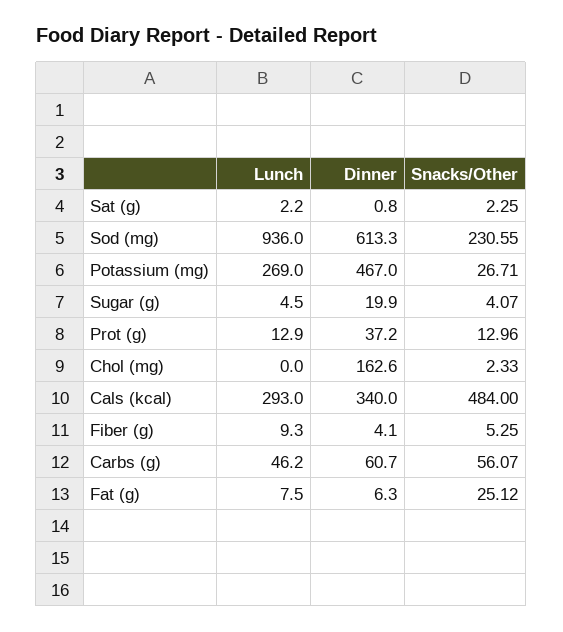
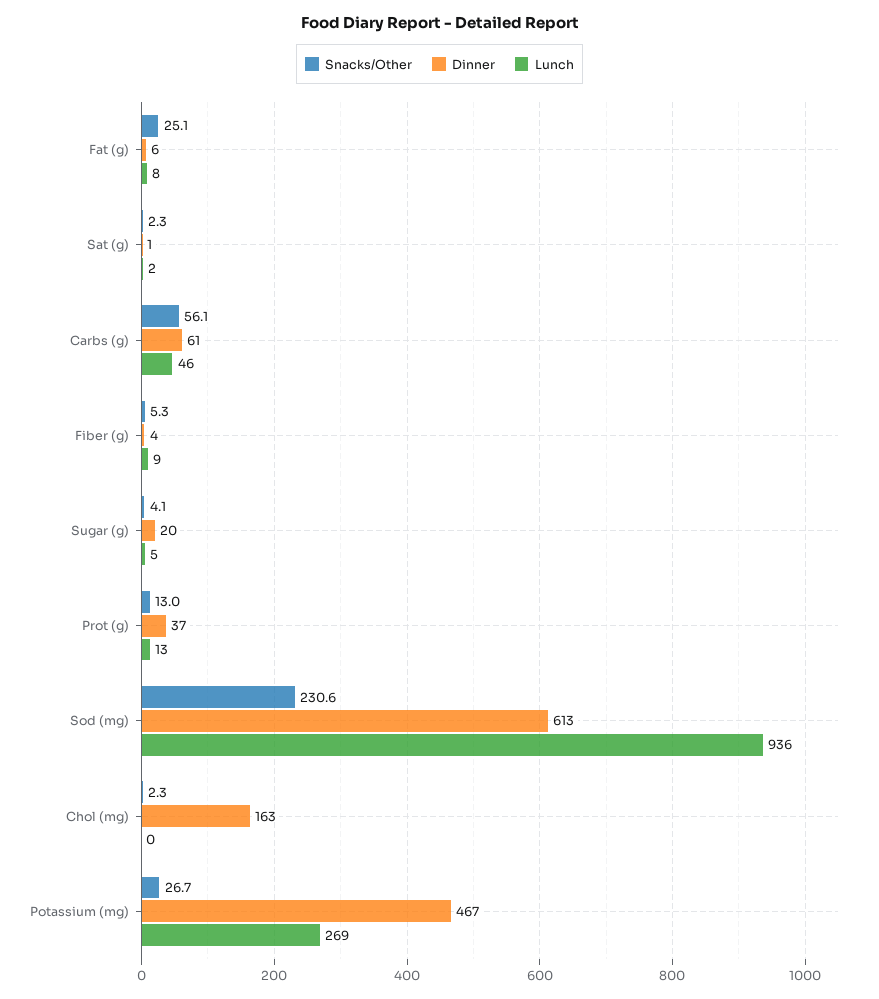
  {
    "Lunch": {
      "Sat (g)": 2.2,
      "Sod (mg)": 936,
      "Potassium (mg)": 269,
      "Sugar (g)": 4.5,
      "Prot (g)": 12.9,
      "Chol (mg)": 0,
-     "Cals (kcal)": 293,
      "Fiber (g)": 9.3,
      "Carbs (g)": 46.2,
      "Fat (g)": 7.5
    },
    "Dinner": {
      "Sat (g)": 0.8,
      "Sod (mg)": 613.3,
      "Potassium (mg)": 467,
      "Sugar (g)": 19.9,
      "Prot (g)": 37.2,
      "Chol (mg)": 162.6,
-     "Cals (kcal)": 340,
      "Fiber (g)": 4.1,
      "Carbs (g)": 60.7,
      "Fat (g)": 6.3
    },
    "Snacks/Other": {
      "Sat (g)": 2.25,
      "Sod (mg)": 230.55,
      "Potassium (mg)": 26.71,
      "Sugar (g)": 4.07,
      "Prot (g)": 12.96,
      "Chol (mg)": 2.33,
-     "Cals (kcal)": 484,
      "Fiber (g)": 5.25,
      "Carbs (g)": 56.07,
      "Fat (g)": 25.12
    }
  }

